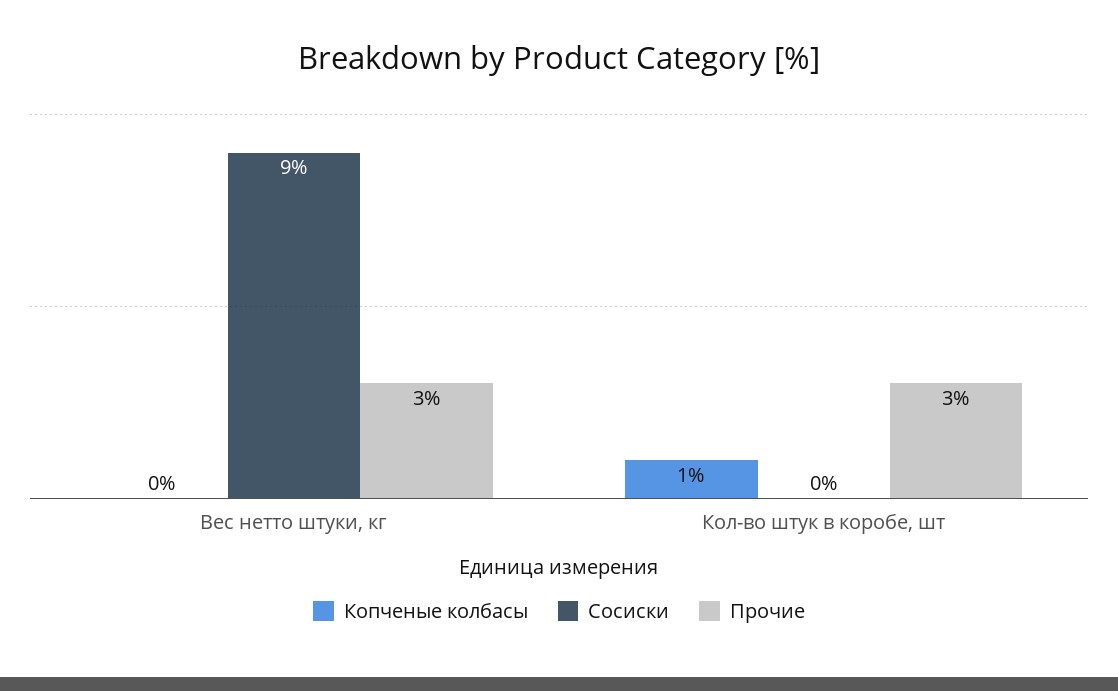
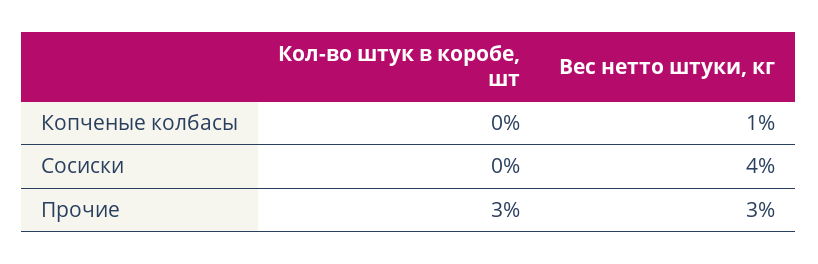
  {
    "Копченые колбасы": {
-     "Вес нетто штуки, кг": 0,
+     "Вес нетто штуки, кг": 1,
-     "Кол-во штук в коробе, шт": 1
+     "Кол-во штук в коробе, шт": 0
    },
    "Сосиски": {
-     "Вес нетто штуки, кг": 9,
+     "Вес нетто штуки, кг": 4,
      "Кол-во штук в коробе, шт": 0
    },
    "Прочие": {
      "Вес нетто штуки, кг": 3,
      "Кол-во штук в коробе, шт": 3
    }
  }

